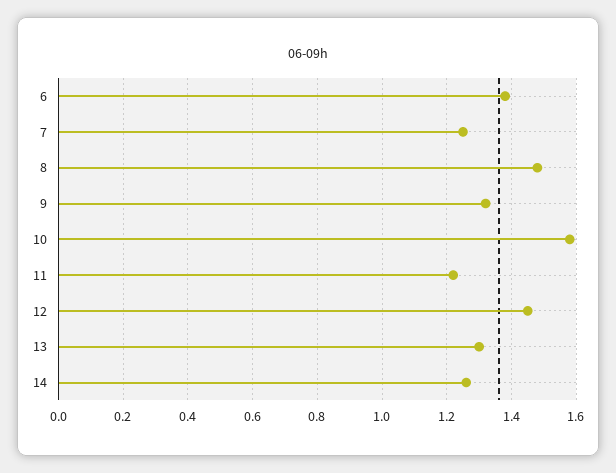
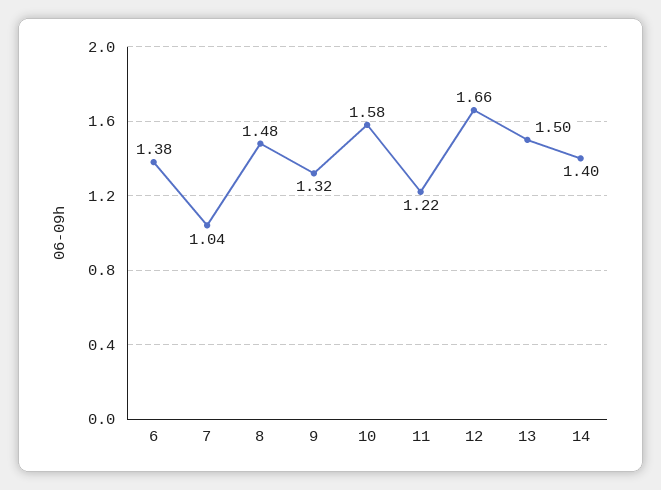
  {
    "6": 1.38,
-   "7": 1.25,
+   "7": 1.04,
    "8": 1.48,
    "9": 1.32,
    "10": 1.58,
    "11": 1.22,
-   "12": 1.45,
+   "12": 1.66,
-   "13": 1.3,
+   "13": 1.5,
-   "14": 1.25
+   "14": 1.4
  }

